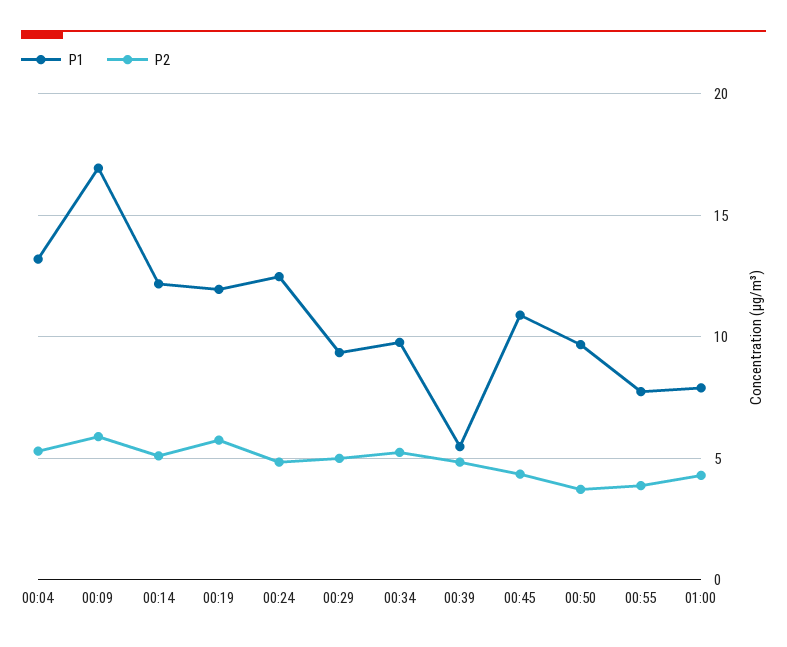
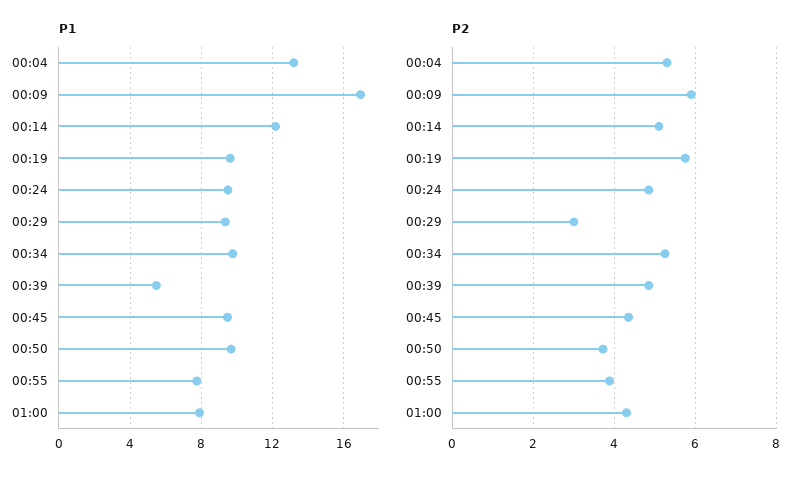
  {
    "P1": {
      "00:04": 13,
      "00:09": 17,
      "00:14": 12,
-     "00:19": 12,
+     "00:19": 9.5,
-     "00:24": 12.5,
+     "00:24": 9.5,
      "00:29": 9.5,
      "00:34": 10,
      "00:39": 5.5,
-     "00:45": 11,
+     "00:45": 9.5,
      "00:50": 9.5,
      "00:55": 8,
      "01:00": 8
    },
    "P2": {
      "00:04": 5.4,
      "00:09": 6,
      "00:14": 5.2,
      "00:19": 5.8,
      "00:24": 4.8,
-     "00:29": 5,
+     "00:29": 3,
      "00:34": 5.2,
      "00:39": 4.8,
      "00:45": 4.4,
      "00:50": 3.8,
      "00:55": 3.8,
      "01:00": 4.4
    }
  }

